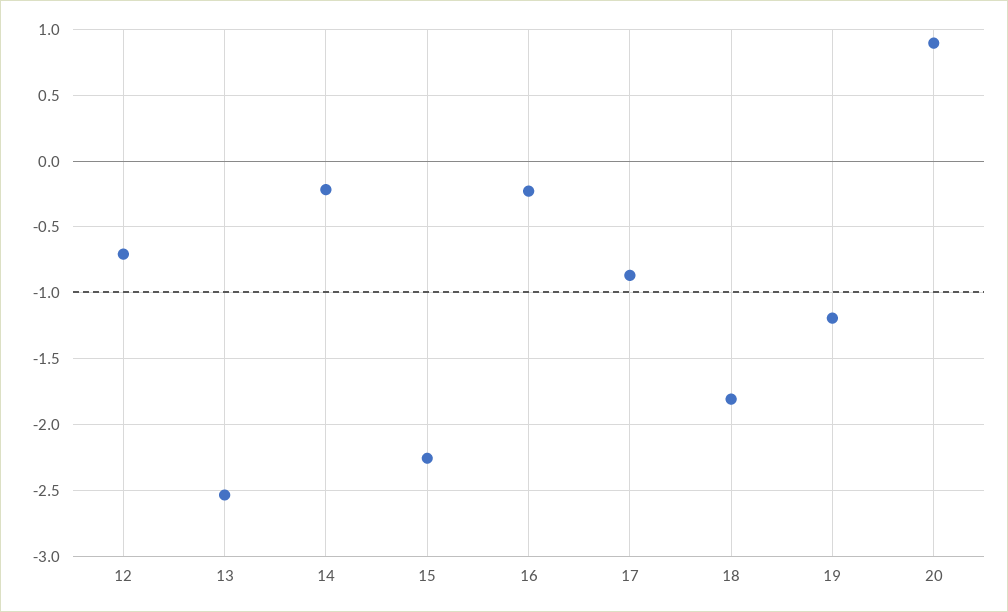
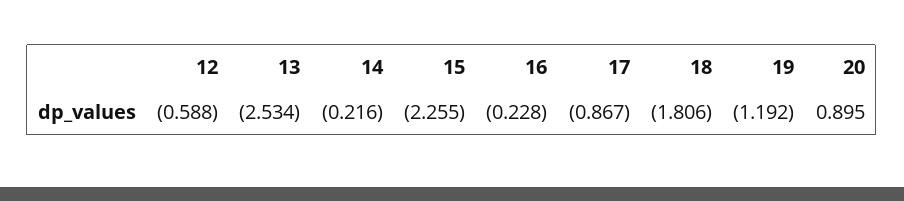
  {
-   "12": -0.7,
+   "12": -0.588,
    "13": -2.534,
    "14": -0.216,
    "15": -2.255,
    "16": -0.228,
    "17": -0.867,
    "18": -1.806,
    "19": -1.192,
    "20": 0.895
  }

